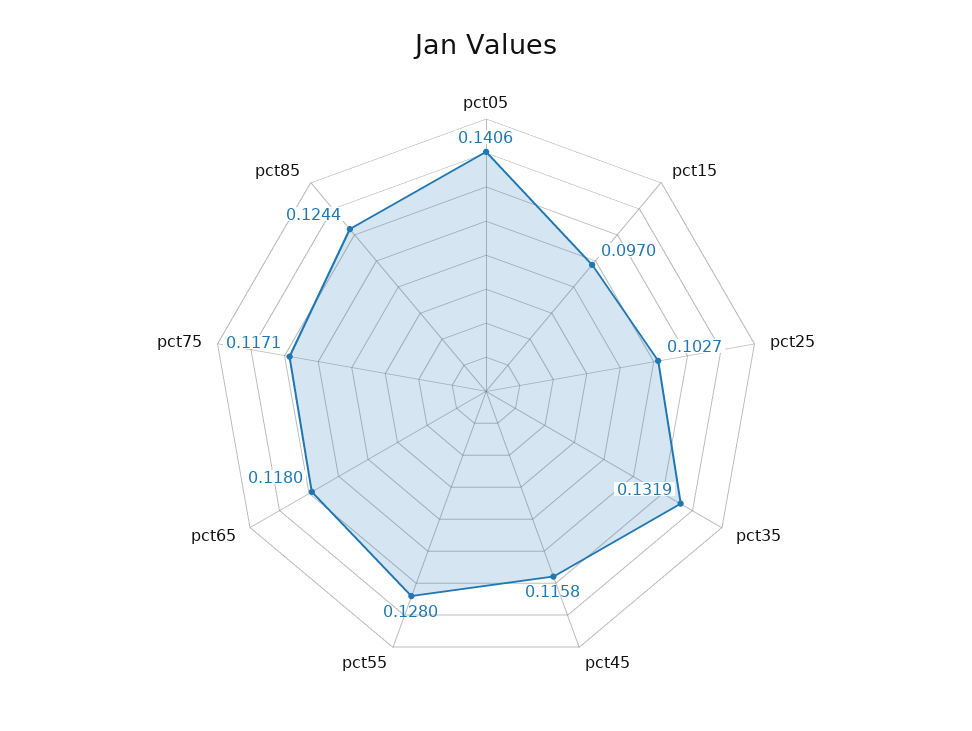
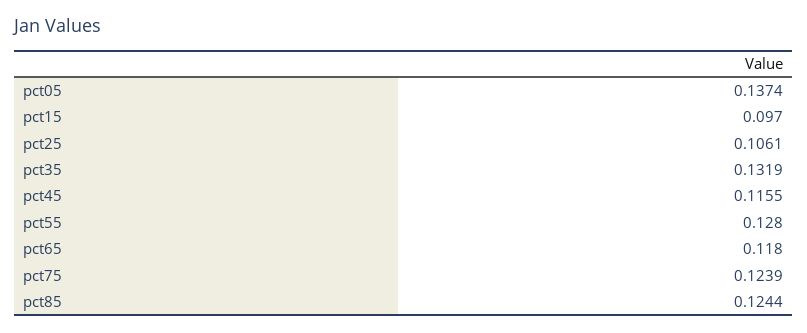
  {
-   "pct05": 0.1406,
+   "pct05": 0.1374,
    "pct15": 0.097,
-   "pct25": 0.1027,
+   "pct25": 0.1061,
    "pct35": 0.1319,
-   "pct45": 0.1158,
+   "pct45": 0.1155,
    "pct55": 0.128,
    "pct65": 0.118,
-   "pct75": 0.1171,
+   "pct75": 0.1239,
    "pct85": 0.1244
  }

